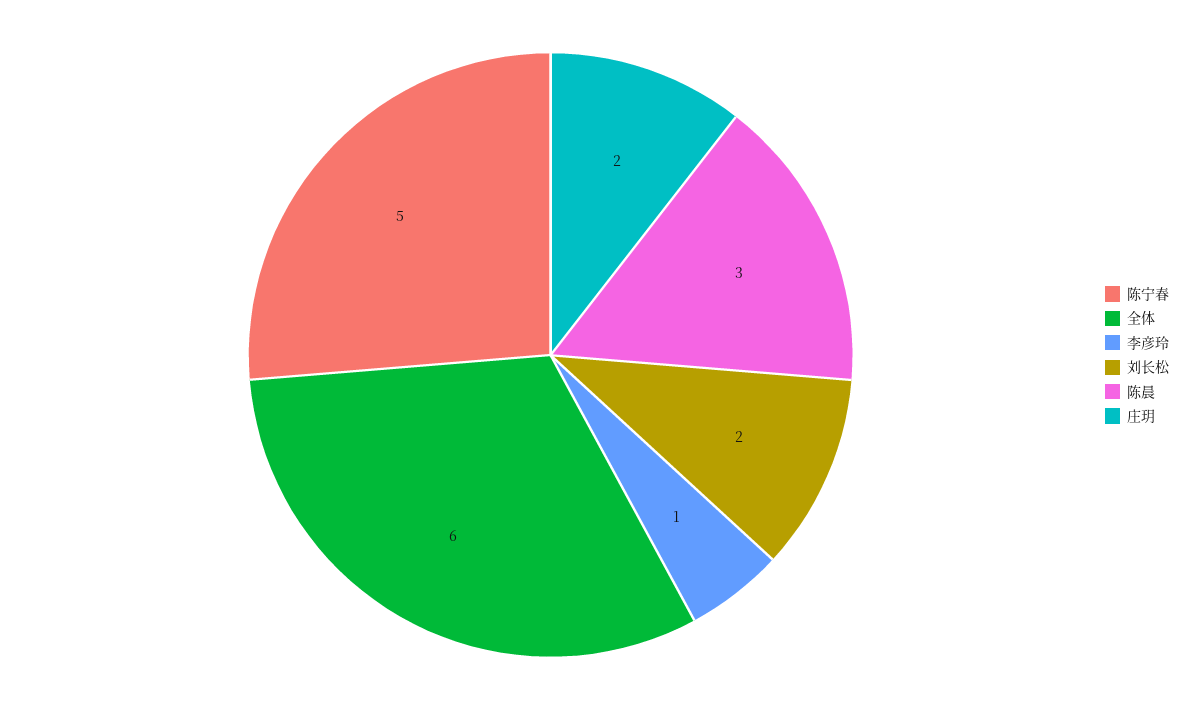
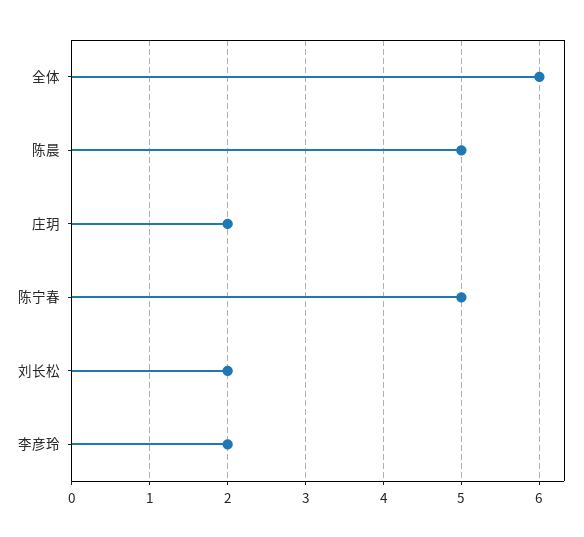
  {
    "陈宁春": 5,
    "全体": 6,
-   "李彦玲": 1,
+   "李彦玲": 2,
    "刘长松": 2,
-   "陈晨": 3,
+   "陈晨": 5,
    "庄玥": 2
  }

